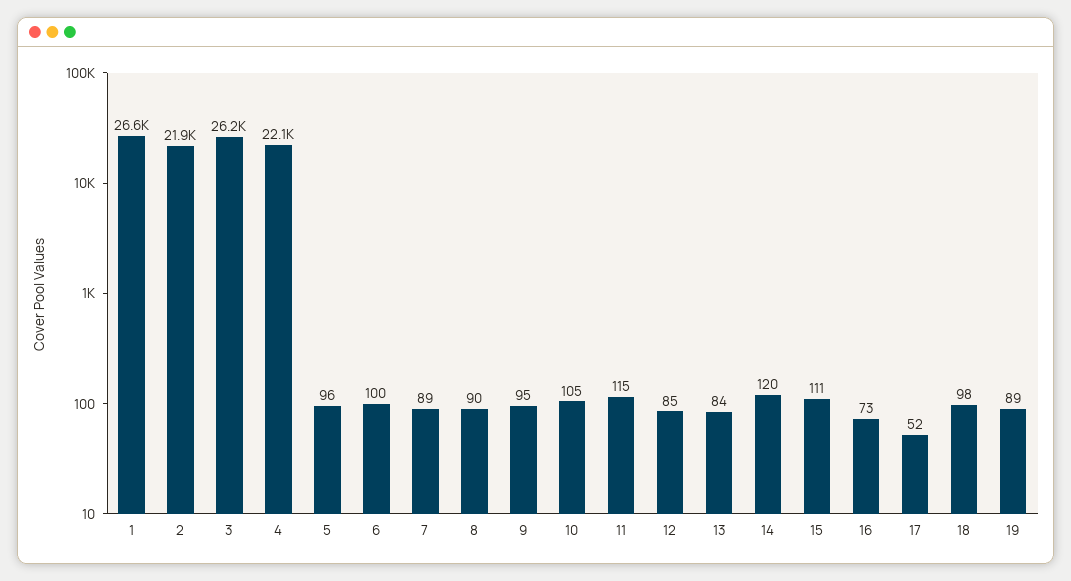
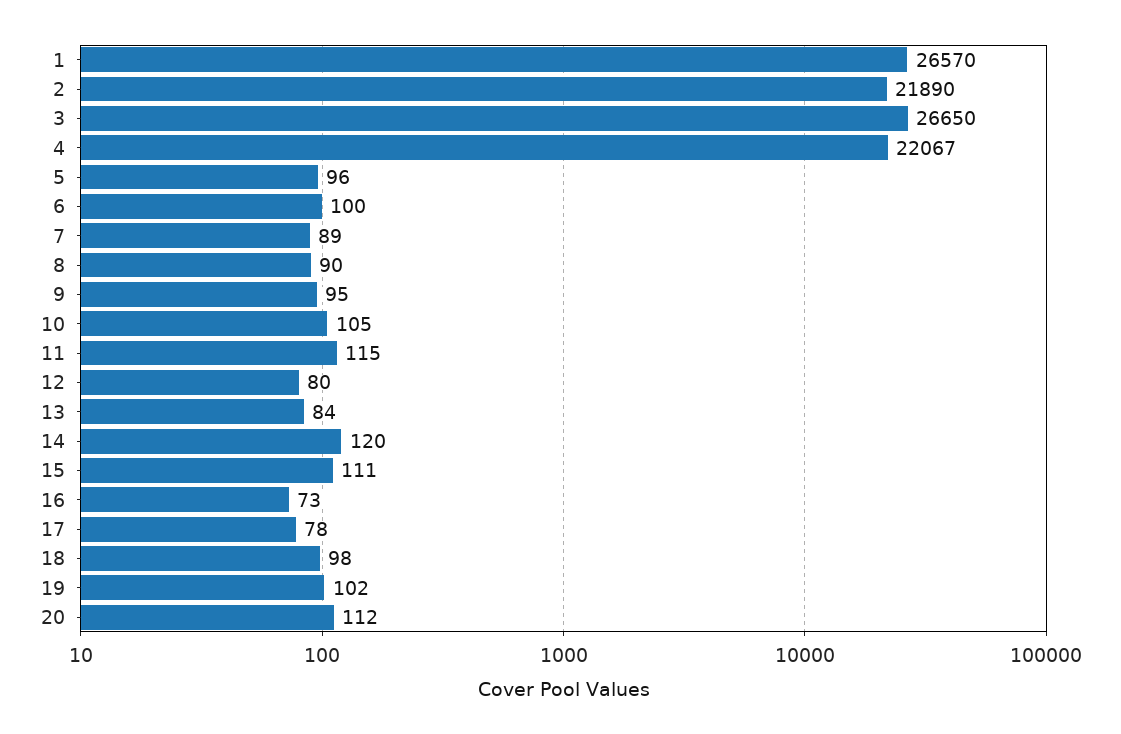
  {
    "1": 26570,
    "2": 21890,
-   "3": 26200,
+   "3": 26650,
    "4": 22067,
    "5": 96,
    "6": 100,
    "7": 89,
    "8": 90,
    "9": 95,
    "10": 105,
    "11": 115,
-   "12": 85,
+   "12": 80,
    "13": 84,
    "14": 120,
    "15": 111,
    "16": 73,
-   "17": 52,
+   "17": 78,
    "18": 98,
-   "19": 89
+   "19": 102,
+   "20": 112
  }

